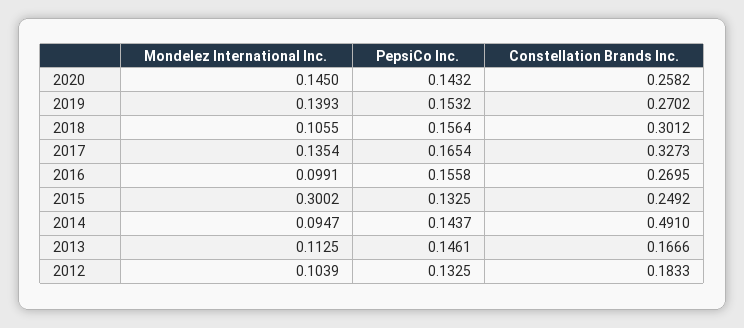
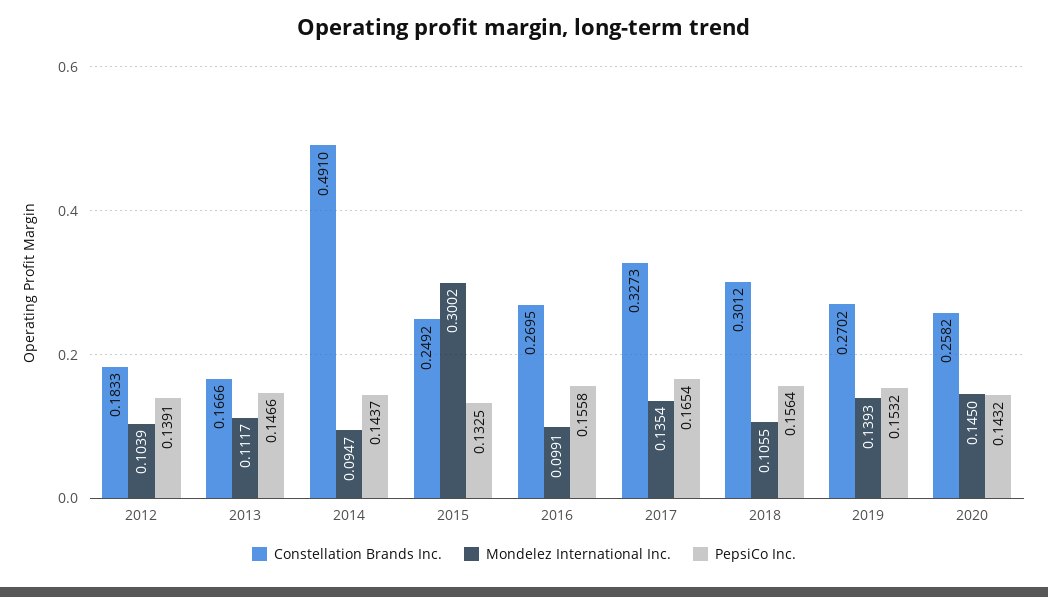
  {
    "Mondelez International Inc.": {
      "2020": 0.145,
      "2019": 0.1393,
      "2018": 0.1055,
      "2017": 0.1354,
      "2016": 0.0991,
      "2015": 0.3002,
      "2014": 0.0947,
-     "2013": 0.1125,
+     "2013": 0.1117,
      "2012": 0.1039
    },
    "PepsiCo Inc.": {
      "2020": 0.1432,
      "2019": 0.1532,
      "2018": 0.1564,
      "2017": 0.1654,
      "2016": 0.1558,
      "2015": 0.1325,
      "2014": 0.1437,
-     "2013": 0.1461,
+     "2013": 0.1466,
-     "2012": 0.1325
+     "2012": 0.1391
    },
    "Constellation Brands Inc.": {
      "2020": 0.2582,
      "2019": 0.2702,
      "2018": 0.3012,
      "2017": 0.3273,
      "2016": 0.2695,
      "2015": 0.2492,
      "2014": 0.491,
      "2013": 0.1666,
      "2012": 0.1833
    }
  }

